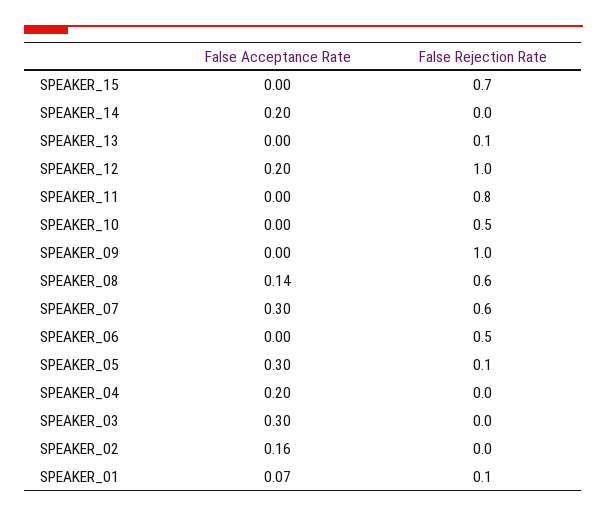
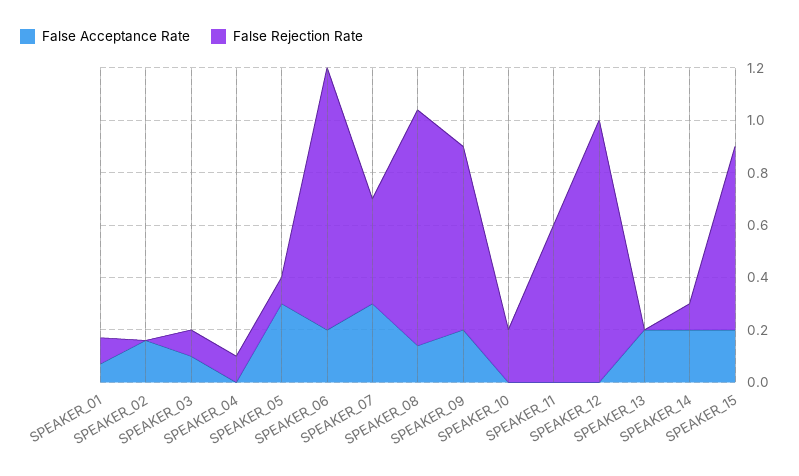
  {
    "False Acceptance Rate": {
-     "SPEAKER_15": 0,
+     "SPEAKER_15": 0.2,
      "SPEAKER_14": 0.2,
-     "SPEAKER_13": 0,
+     "SPEAKER_13": 0.2,
-     "SPEAKER_12": 0.2,
+     "SPEAKER_12": 0,
      "SPEAKER_11": 0,
      "SPEAKER_10": 0,
-     "SPEAKER_09": 0,
+     "SPEAKER_09": 0.2,
      "SPEAKER_08": 0.14,
      "SPEAKER_07": 0.3,
-     "SPEAKER_06": 0,
+     "SPEAKER_06": 0.2,
      "SPEAKER_05": 0.3,
-     "SPEAKER_04": 0.2,
+     "SPEAKER_04": 0,
-     "SPEAKER_03": 0.3,
+     "SPEAKER_03": 0.1,
      "SPEAKER_02": 0.16,
      "SPEAKER_01": 0.07
    },
    "False Rejection Rate": {
      "SPEAKER_15": 0.7,
-     "SPEAKER_14": 0,
+     "SPEAKER_14": 0.1,
-     "SPEAKER_13": 0.1,
+     "SPEAKER_13": 0,
      "SPEAKER_12": 1,
-     "SPEAKER_11": 0.8,
+     "SPEAKER_11": 0.6,
-     "SPEAKER_10": 0.5,
+     "SPEAKER_10": 0.2,
-     "SPEAKER_09": 1,
+     "SPEAKER_09": 0.7,
-     "SPEAKER_08": 0.6,
+     "SPEAKER_08": 0.9,
-     "SPEAKER_07": 0.6,
+     "SPEAKER_07": 0.4,
-     "SPEAKER_06": 0.5,
+     "SPEAKER_06": 1,
      "SPEAKER_05": 0.1,
-     "SPEAKER_04": 0,
+     "SPEAKER_04": 0.1,
-     "SPEAKER_03": 0,
+     "SPEAKER_03": 0.1,
      "SPEAKER_02": 0,
      "SPEAKER_01": 0.1
    }
  }

